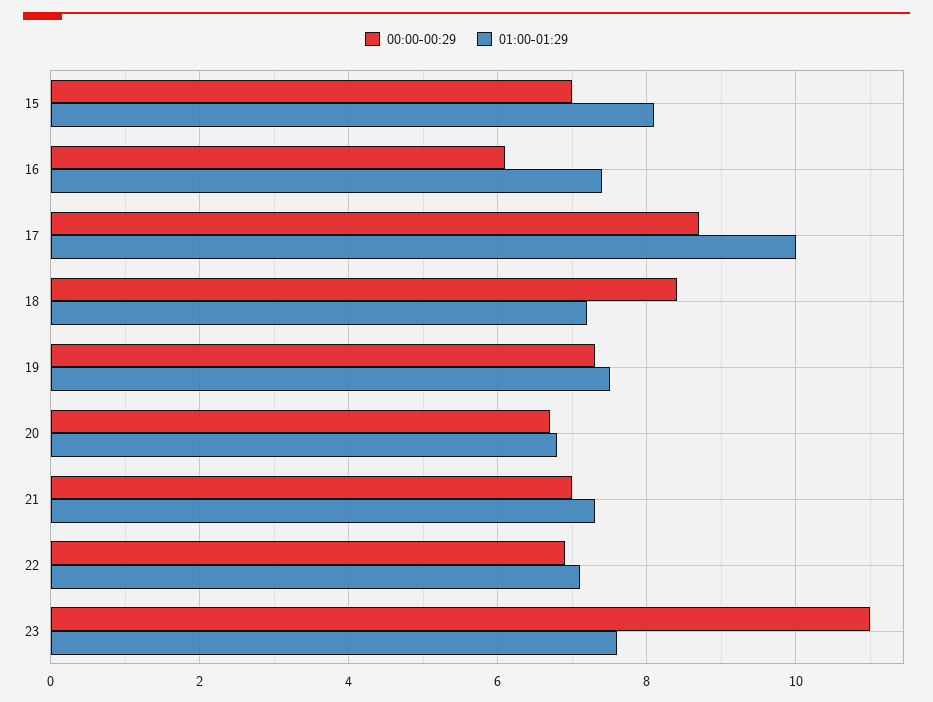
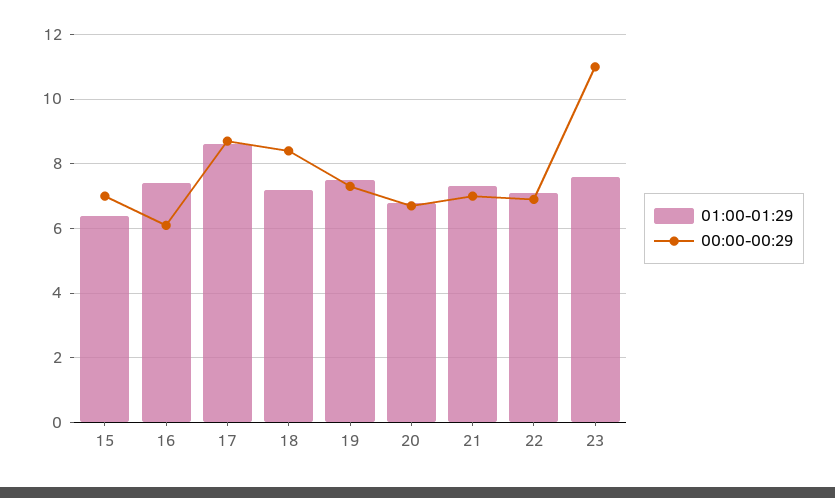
  {
    "00:00-00:29": {
      "15": 7,
      "16": 6,
      "17": 8.5,
      "18": 8.5,
      "19": 7.5,
      "20": 6.5,
      "21": 7,
      "22": 7,
      "23": 11
    },
    "01:00-01:29": {
-     "15": 8,
+     "15": 6.5,
      "16": 7.5,
-     "17": 10,
+     "17": 8.5,
      "18": 7,
      "19": 7.5,
      "20": 7,
      "21": 7.5,
      "22": 7,
      "23": 7.5
    }
  }

